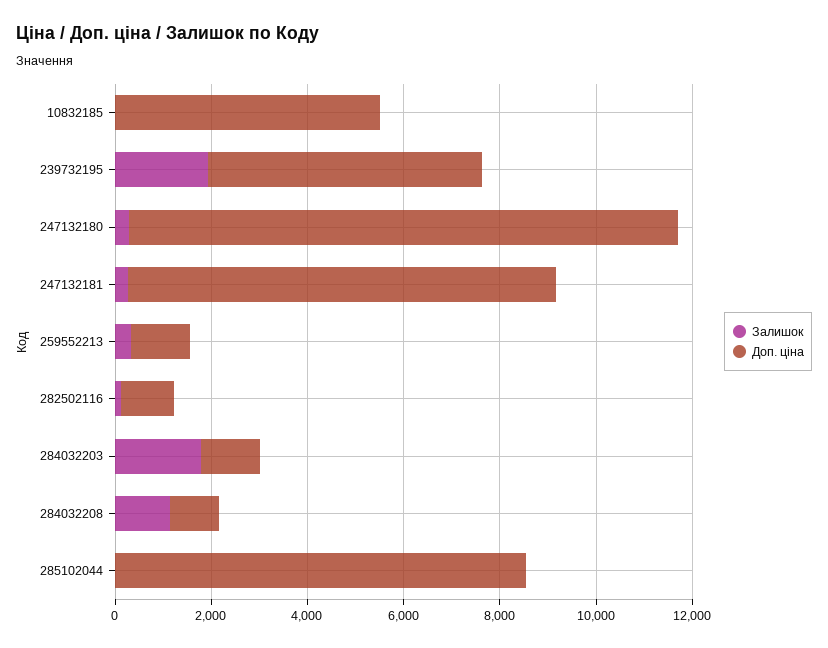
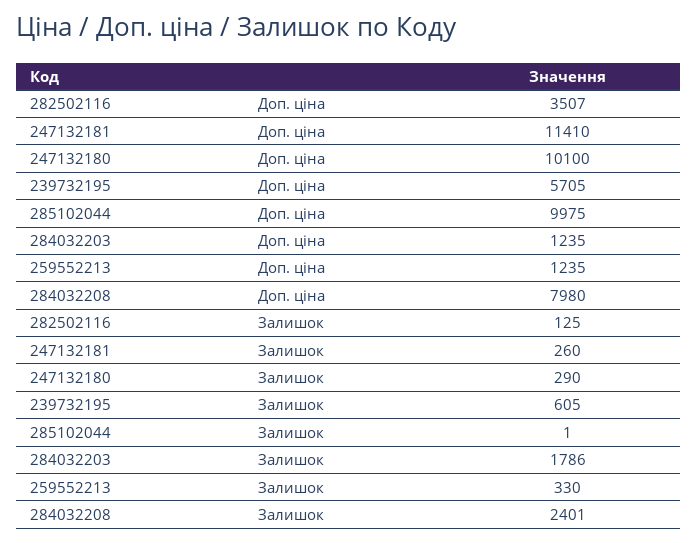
  {
    "Залишок": {
-     "10832185": 0,
-     "239732195": 2000,
+     "239732195": 605,
      "247132180": 290,
      "247132181": 260,
      "259552213": 330,
      "282502116": 125,
      "284032203": 1786,
-     "284032208": 1000,
+     "284032208": 2401,
      "285102044": 1
    },
    "Доп. ціна": {
-     "10832185": 5500,
      "239732195": 5705,
-     "247132180": 11500,
+     "247132180": 10100,
-     "247132181": 9000,
+     "247132181": 11410,
      "259552213": 1235,
-     "282502116": 1000,
+     "282502116": 3507,
      "284032203": 1235,
-     "284032208": 1000,
+     "284032208": 7980,
-     "285102044": 8500
+     "285102044": 9975
    }
  }

